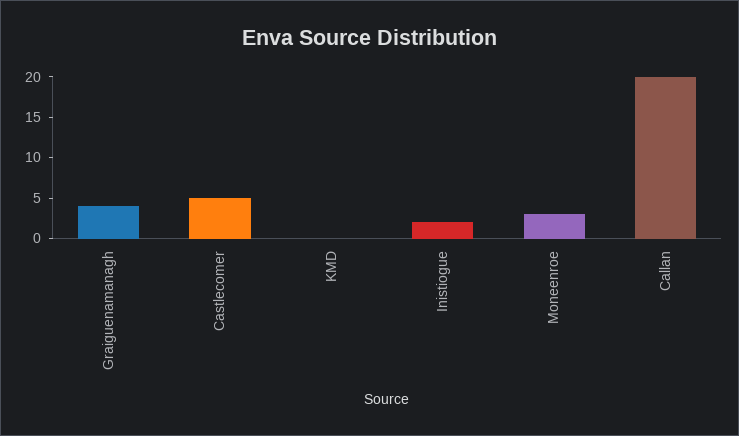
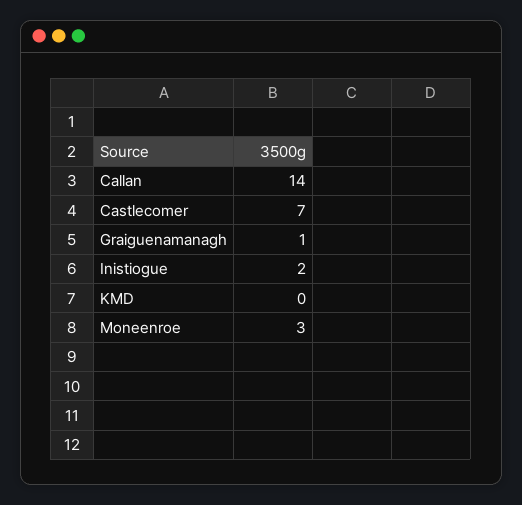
  {
-   "Graiguenamanagh": 4,
+   "Graiguenamanagh": 1,
-   "Castlecomer": 5,
+   "Castlecomer": 7,
    "KMD": 0,
    "Inistiogue": 2,
    "Moneenroe": 3,
-   "Callan": 20
+   "Callan": 14
  }

